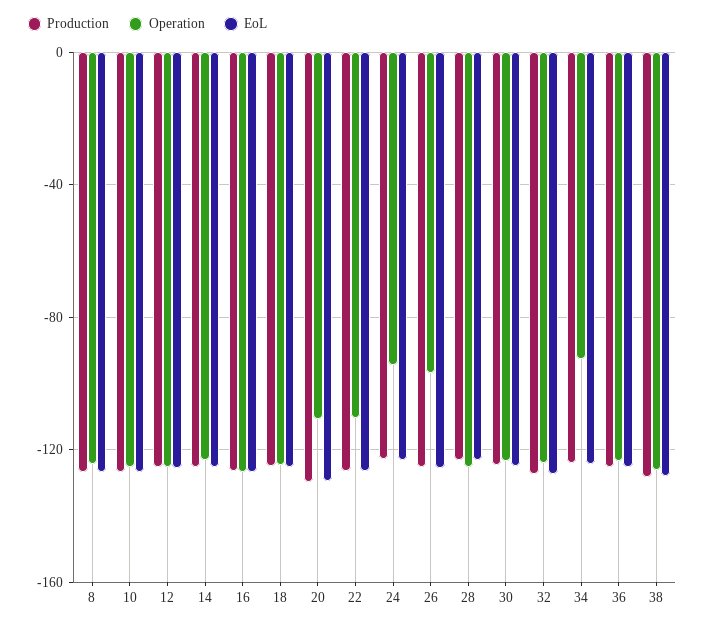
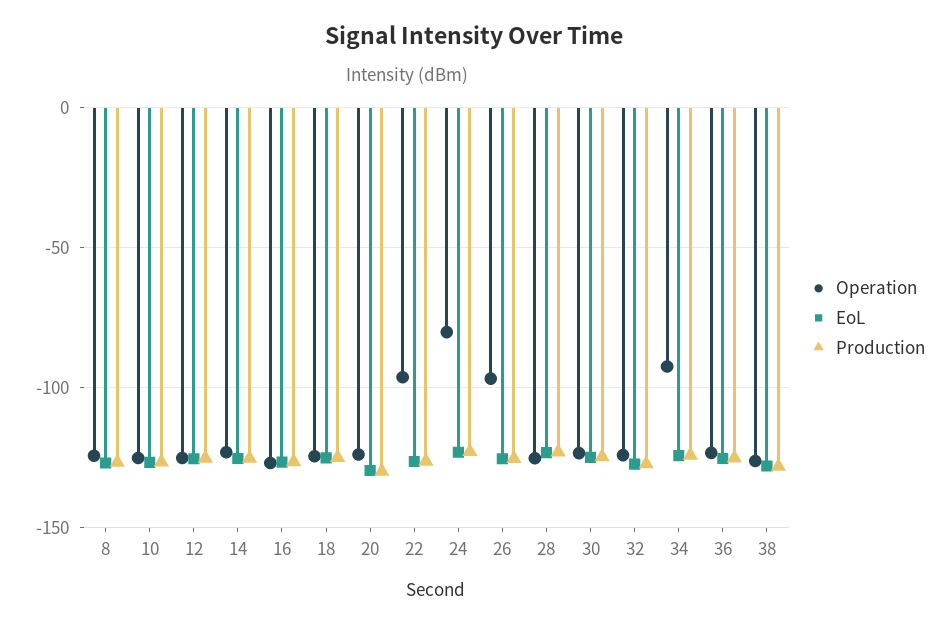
  {
    "Production": {
      "8": -125,
      "10": -125,
      "12": -125,
      "14": -125,
      "16": -125,
      "18": -125,
      "20": -130,
      "22": -125,
      "24": -125,
      "26": -125,
      "28": -125,
      "30": -125,
      "32": -125,
      "34": -125,
      "36": -125,
      "38": -130
    },
    "Operation": {
      "8": -125,
      "10": -125,
      "12": -125,
      "14": -125,
      "16": -125,
      "18": -125,
-     "20": -110,
+     "20": -125,
-     "22": -110,
+     "22": -95,
-     "24": -95,
+     "24": -80,
      "26": -95,
      "28": -125,
      "30": -125,
      "32": -125,
      "34": -90,
      "36": -125,
      "38": -125
    },
    "EoL": {
      "8": -125,
      "10": -125,
      "12": -125,
      "14": -125,
      "16": -125,
      "18": -125,
      "20": -130,
      "22": -125,
      "24": -125,
      "26": -125,
      "28": -125,
      "30": -125,
      "32": -125,
      "34": -125,
      "36": -125,
      "38": -130
    }
  }

